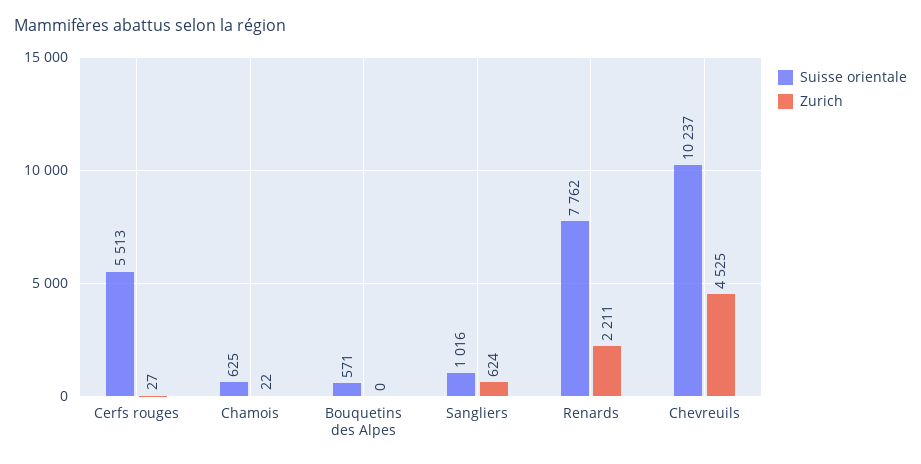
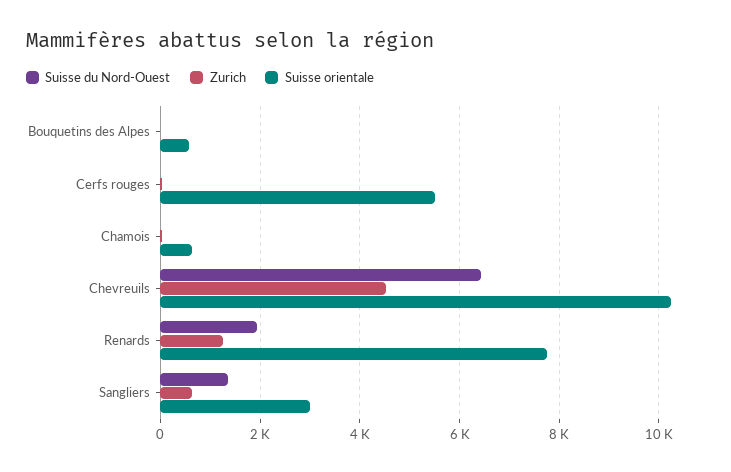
  {
    "Suisse orientale": {
      "Cerfs rouges": 5513,
      "Chamois": 625,
      "Bouquetins des Alpes": 571,
-     "Sangliers": 1016,
+     "Sangliers": 3000,
      "Renards": 7762,
      "Chevreuils": 10237
    },
    "Zurich": {
      "Cerfs rouges": 27,
      "Chamois": 22,
      "Bouquetins des Alpes": 0,
      "Sangliers": 624,
-     "Renards": 2211,
+     "Renards": 1200,
      "Chevreuils": 4525
-   }
+   },
+   "Suisse du Nord-Ouest": {
+     "Bouquetins des Alpes": 0,
+     "Cerfs rouges": 0,
+     "Chamois": 0,
+     "Chevreuils": 6400,
+     "Renards": 2000,
+     "Sangliers": 1400
+   }
  }

